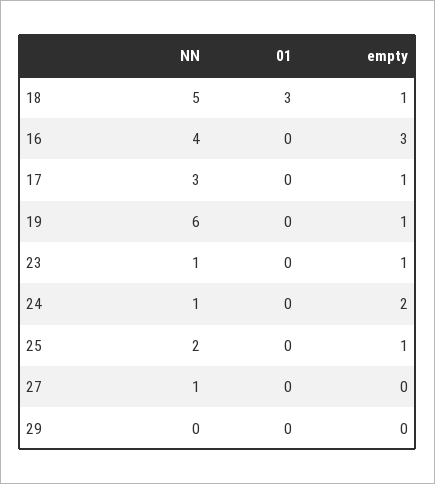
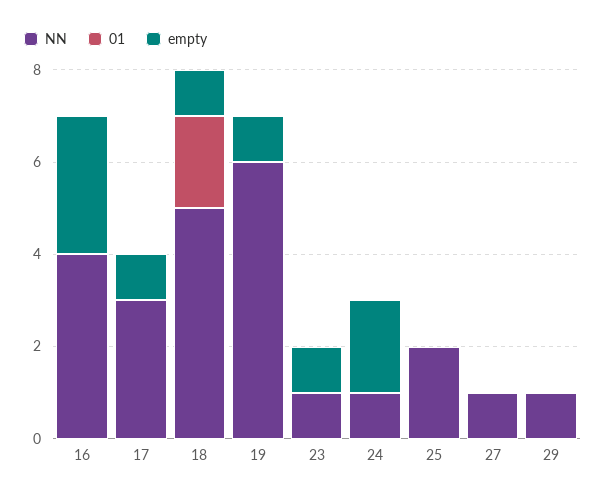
  {
    "NN": {
      "18": 5,
      "16": 4,
      "17": 3,
      "19": 6,
      "23": 1,
      "24": 1,
      "25": 2,
      "27": 1,
-     "29": 0
+     "29": 1
    },
    "01": {
-     "18": 3,
+     "18": 2,
      "16": 0,
      "17": 0,
      "19": 0,
      "23": 0,
      "24": 0,
      "25": 0,
      "27": 0,
      "29": 0
    },
    "empty": {
      "18": 1,
      "16": 3,
      "17": 1,
      "19": 1,
      "23": 1,
      "24": 2,
-     "25": 1,
+     "25": 0,
      "27": 0,
      "29": 0
    }
  }

